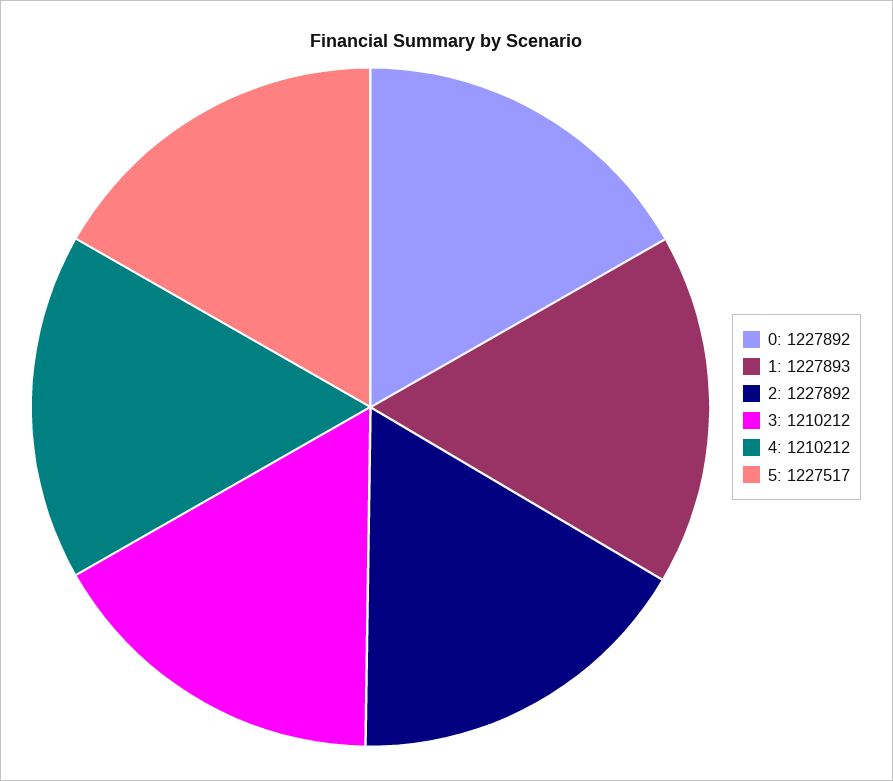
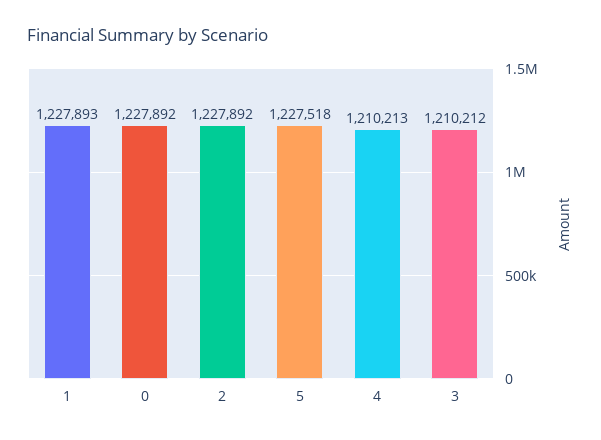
  {
    "0": 1227892,
    "1": 1227893,
    "2": 1227892,
    "3": 1210212,
-   "4": 1210212,
+   "4": 1210213,
-   "5": 1227517
+   "5": 1227518
  }

